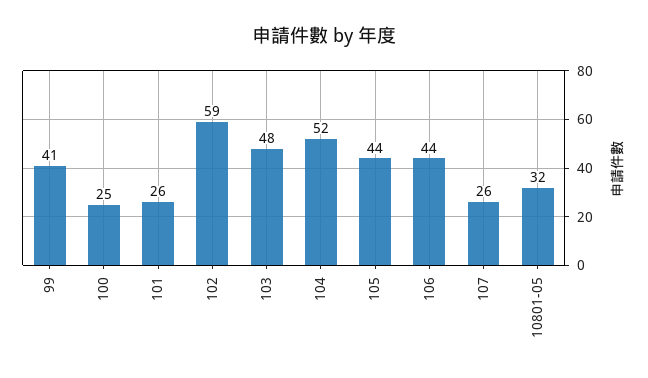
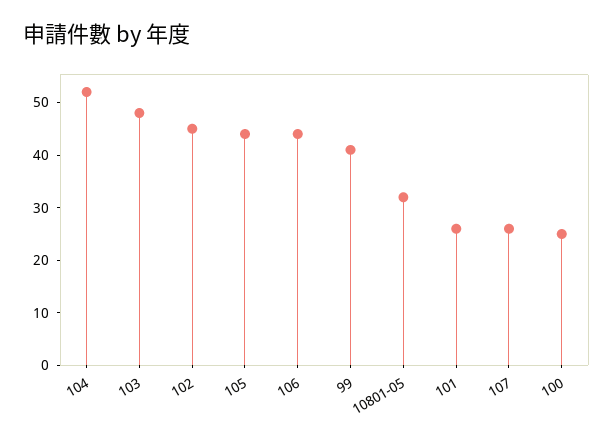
  {
    "99": 41,
    "100": 25,
    "101": 26,
-   "102": 59,
+   "102": 45,
    "103": 48,
    "104": 52,
    "105": 44,
    "106": 44,
    "107": 26,
    "10801-05": 32
  }

